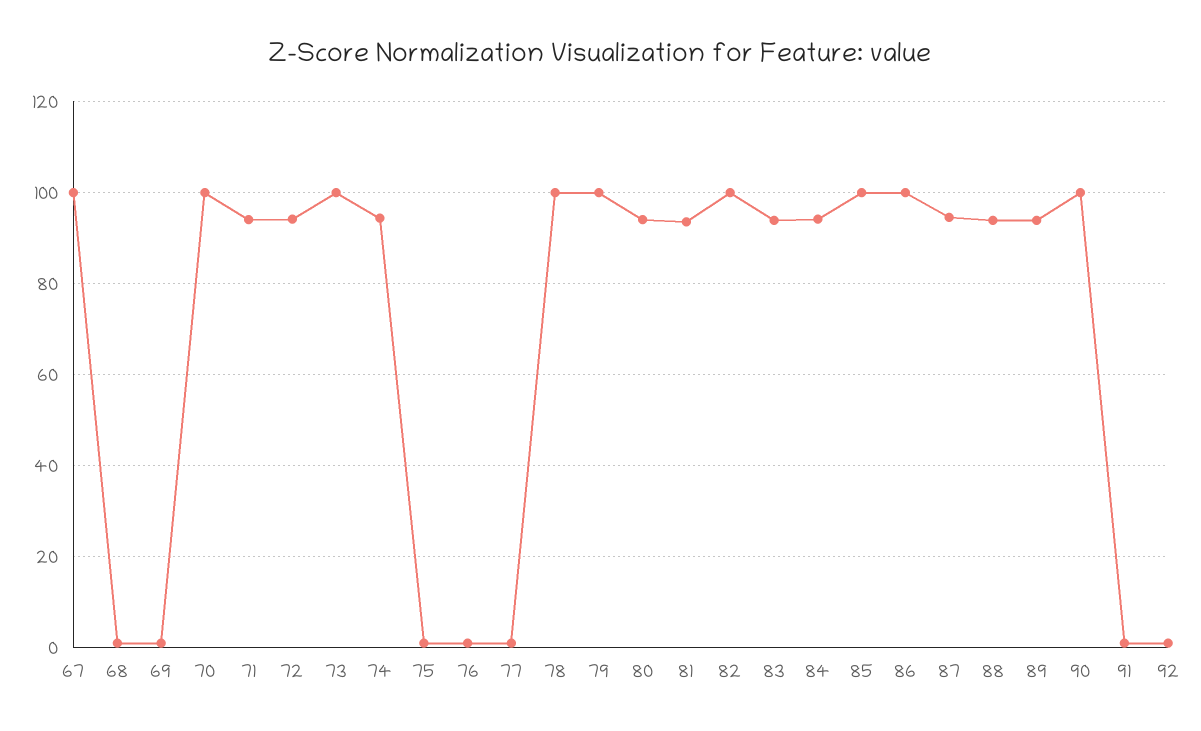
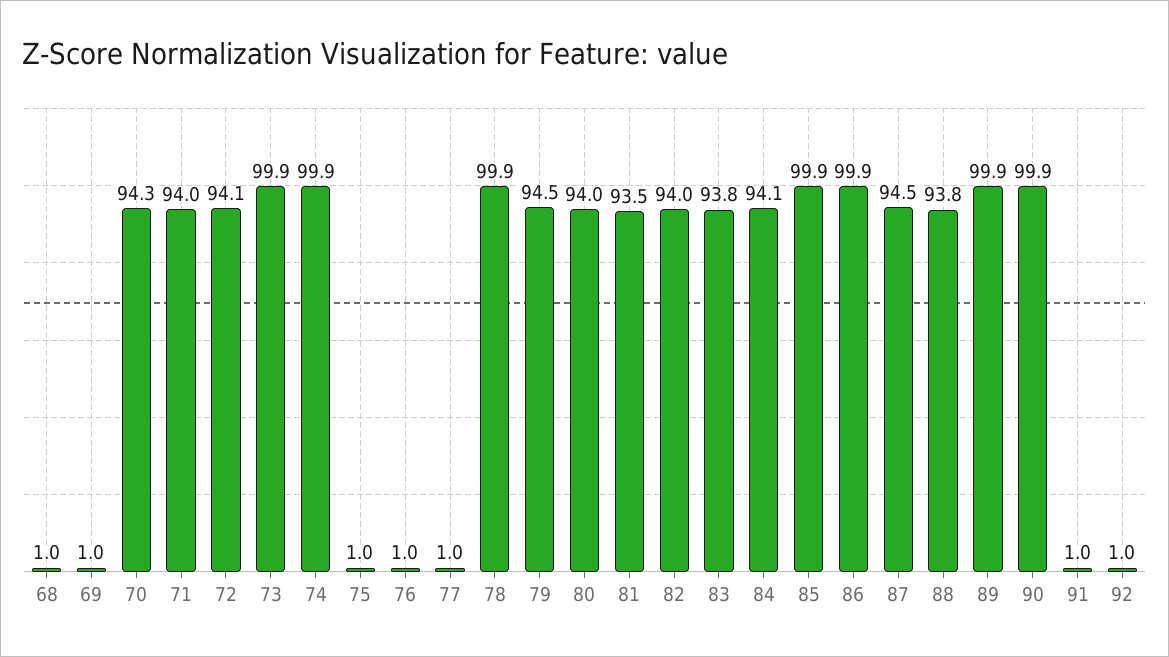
  {
-   "67": 100,
    "68": 1,
    "69": 1,
-   "70": 100,
+   "70": 94.3,
    "71": 94,
    "72": 94.1,
    "73": 99.9,
-   "74": 94,
+   "74": 99.9,
    "75": 1,
    "76": 1,
    "77": 1,
    "78": 99.9,
-   "79": 100,
+   "79": 94.5,
    "80": 94,
    "81": 93.5,
-   "82": 100,
+   "82": 94,
    "83": 93.8,
    "84": 94.1,
    "85": 99.9,
    "86": 99.9,
    "87": 94.5,
    "88": 93.8,
-   "89": 94,
+   "89": 99.9,
    "90": 99.9,
    "91": 1,
    "92": 1
  }

